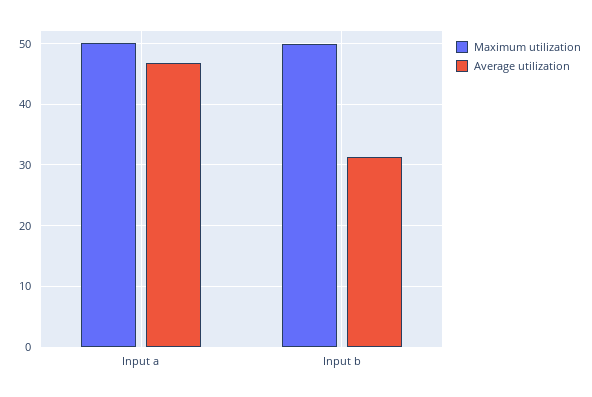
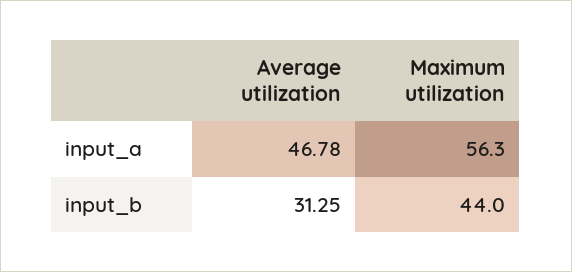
  {
    "Maximum utilization": {
-     "Input a": 50,
+     "Input a": 56.3,
-     "Input b": 50
+     "Input b": 44
    },
    "Average utilization": {
      "Input a": 46.78,
      "Input b": 31.25
    }
  }

